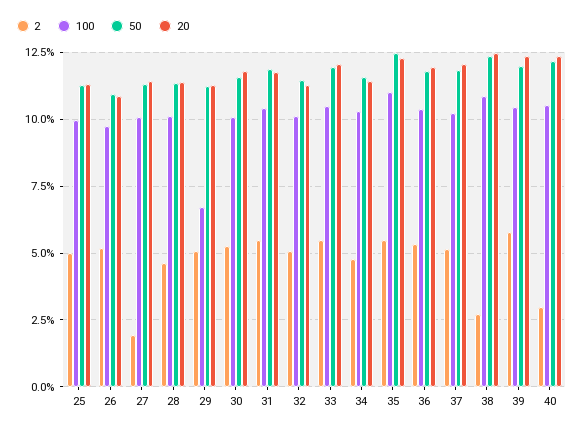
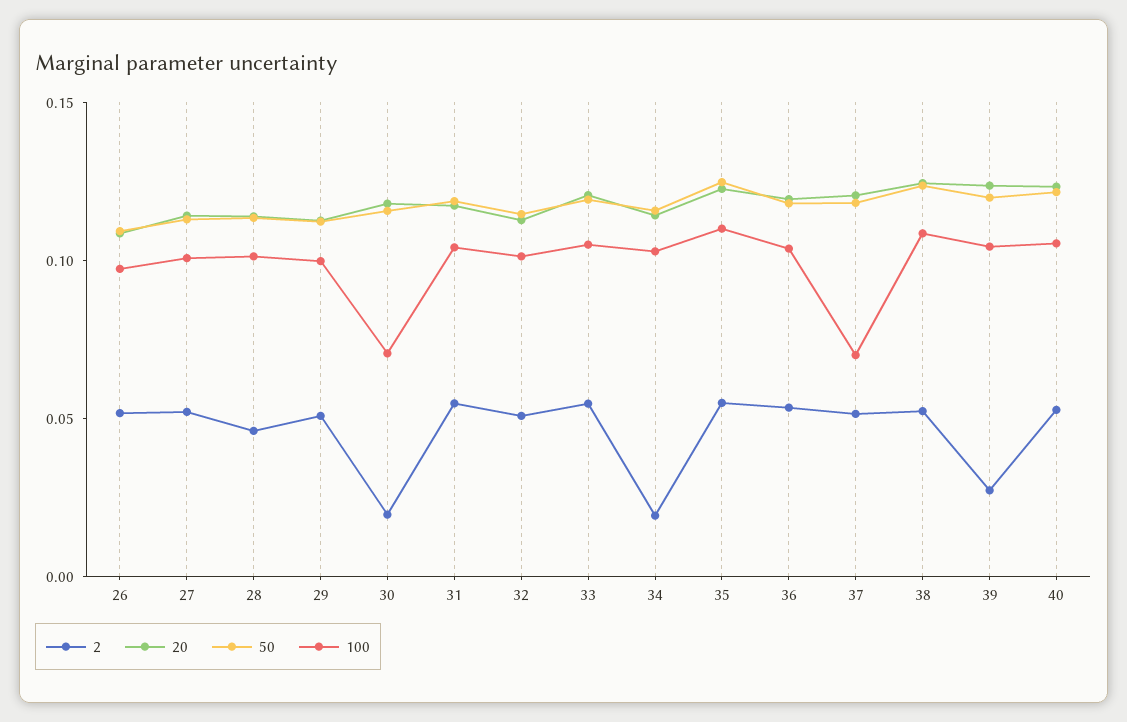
  {
    "2": {
-     "25": 0.05,
      "26": 0.0525,
-     "27": 0.02,
+     "27": 0.05,
      "28": 0.045,
      "29": 0.05,
-     "30": 0.0525,
+     "30": 0.02,
      "31": 0.055,
      "32": 0.05,
      "33": 0.055,
-     "34": 0.0475,
+     "34": 0.02,
      "35": 0.055,
      "36": 0.0525,
      "37": 0.0525,
-     "38": 0.0275,
+     "38": 0.05,
-     "39": 0.0575,
+     "39": 0.03,
-     "40": 0.03
+     "40": 0.05
    },
    "100": {
-     "25": 0.1,
      "26": 0.0975,
      "27": 0.1,
      "28": 0.1025,
-     "29": 0.0675,
+     "29": 0.1,
-     "30": 0.1,
+     "30": 0.07,
      "31": 0.105,
      "32": 0.1025,
      "33": 0.105,
      "34": 0.1025,
      "35": 0.11,
      "36": 0.105,
-     "37": 0.1025,
+     "37": 0.07,
      "38": 0.1075,
      "39": 0.105,
      "40": 0.105
    },
    "50": {
-     "25": 0.1125,
      "26": 0.11,
      "27": 0.1125,
      "28": 0.1125,
      "29": 0.1125,
      "30": 0.115,
      "31": 0.12,
      "32": 0.115,
      "33": 0.12,
      "34": 0.115,
      "35": 0.125,
      "36": 0.1175,
      "37": 0.1175,
      "38": 0.1225,
      "39": 0.12,
      "40": 0.1225
    },
    "20": {
-     "25": 0.1125,
      "26": 0.1075,
      "27": 0.115,
      "28": 0.115,
      "29": 0.1125,
      "30": 0.1175,
      "31": 0.1175,
      "32": 0.1125,
      "33": 0.12,
      "34": 0.115,
      "35": 0.1225,
      "36": 0.12,
      "37": 0.12,
      "38": 0.125,
      "39": 0.1225,
      "40": 0.1225
    }
  }

